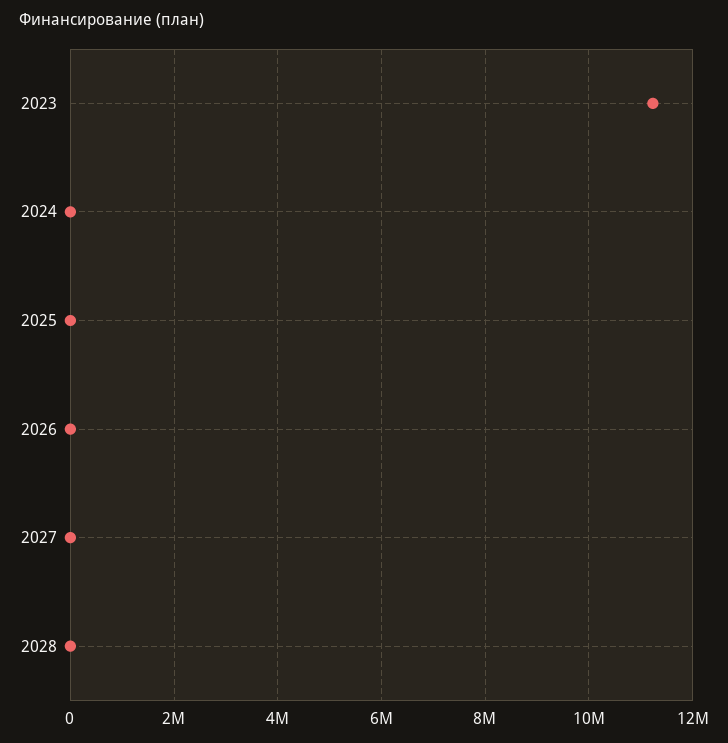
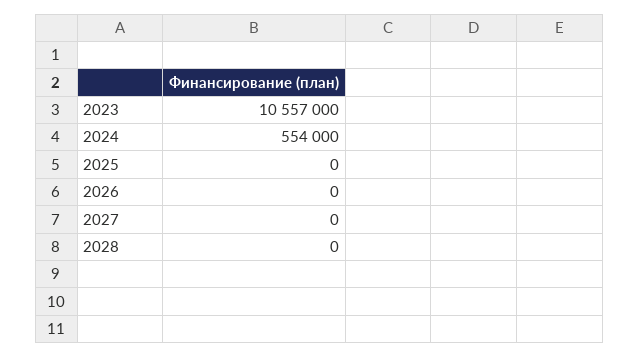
  {
-   "2023": 11200000,
+   "2023": 10557000,
-   "2024": 0,
+   "2024": 554000,
    "2025": 0,
    "2026": 0,
    "2027": 0,
    "2028": 0
  }

